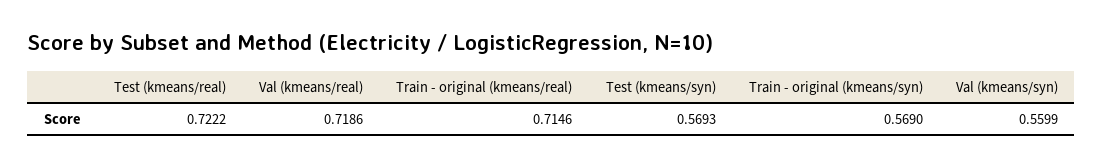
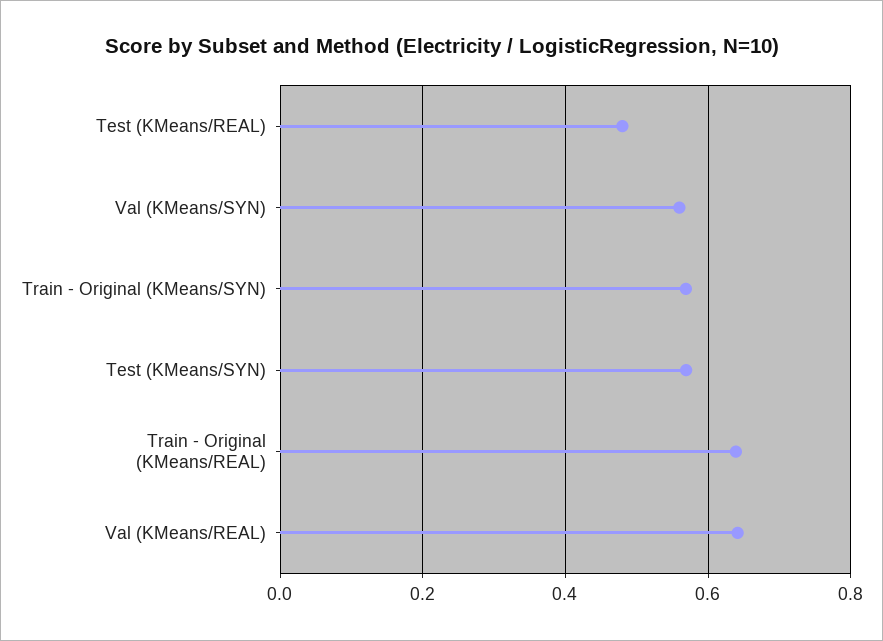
  {
-   "Test (kmeans/real)": 0.7222,
+   "Test (kmeans/real)": 0.48,
-   "Val (kmeans/real)": 0.7186,
+   "Val (kmeans/real)": 0.64,
-   "Train - original (kmeans/real)": 0.7146,
+   "Train - original (kmeans/real)": 0.64,
    "Test (kmeans/syn)": 0.5693,
    "Train - original (kmeans/syn)": 0.569,
    "Val (kmeans/syn)": 0.5599
  }

